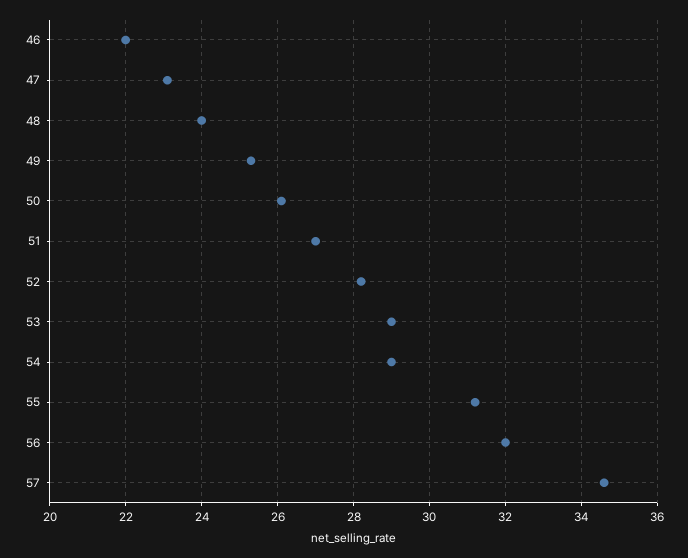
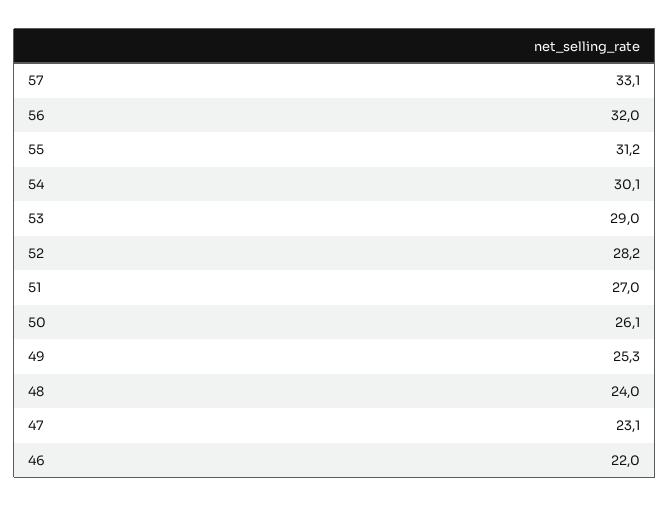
  {
    "46": 22,
    "47": 23.1,
    "48": 24,
    "49": 25.3,
    "50": 26.1,
    "51": 27,
    "52": 28.2,
    "53": 29,
-   "54": 29,
+   "54": 30.1,
    "55": 31.2,
    "56": 32,
-   "57": 34.5
+   "57": 33.1
  }

